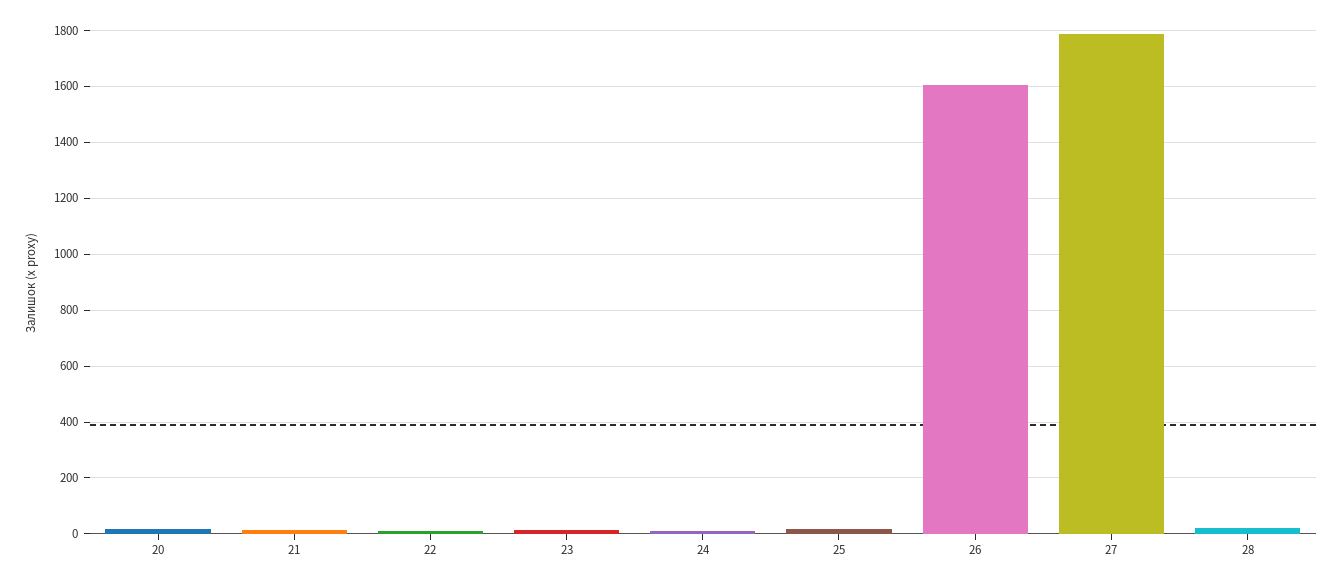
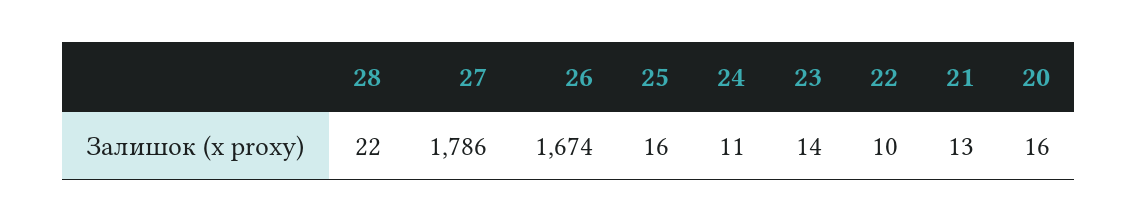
  {
    "20": 16,
    "21": 13,
    "22": 10,
    "23": 14,
    "24": 11,
    "25": 16,
-   "26": 1600,
+   "26": 1674,
    "27": 1786,
    "28": 22
  }

